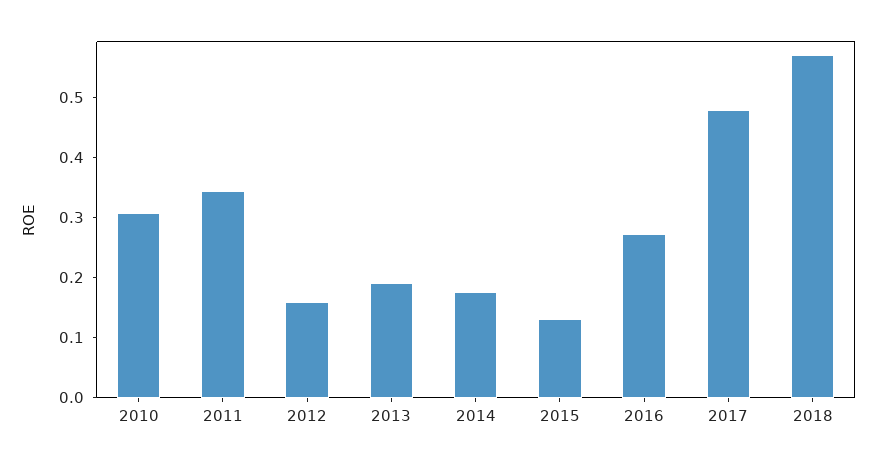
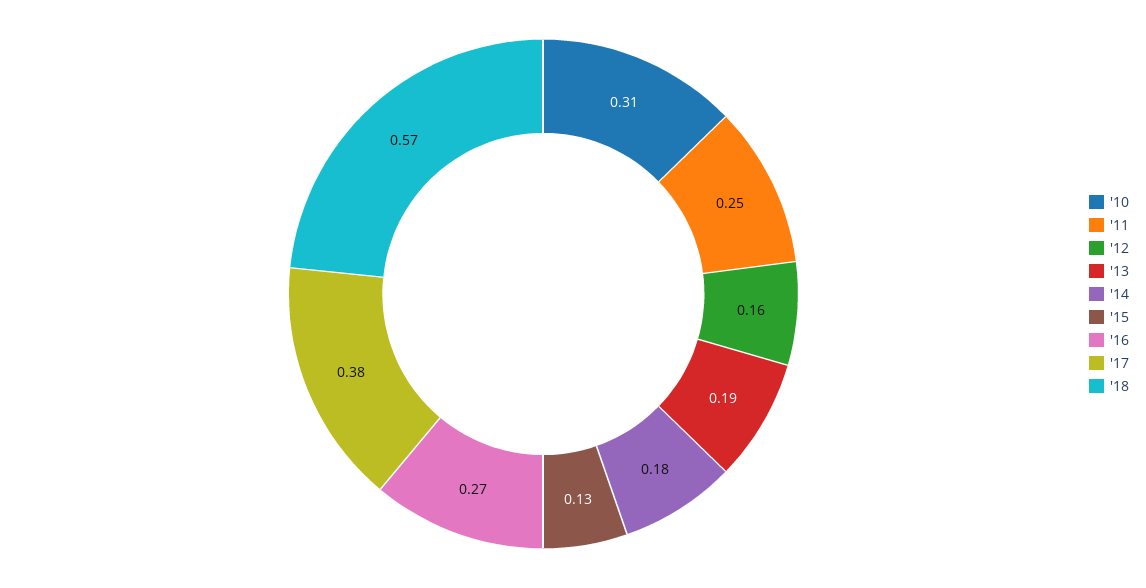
  {
    "2010": 0.31,
-   "2011": 0.34,
+   "2011": 0.25,
    "2012": 0.16,
    "2013": 0.19,
    "2014": 0.18,
    "2015": 0.13,
    "2016": 0.27,
-   "2017": 0.48,
+   "2017": 0.38,
    "2018": 0.57
  }

